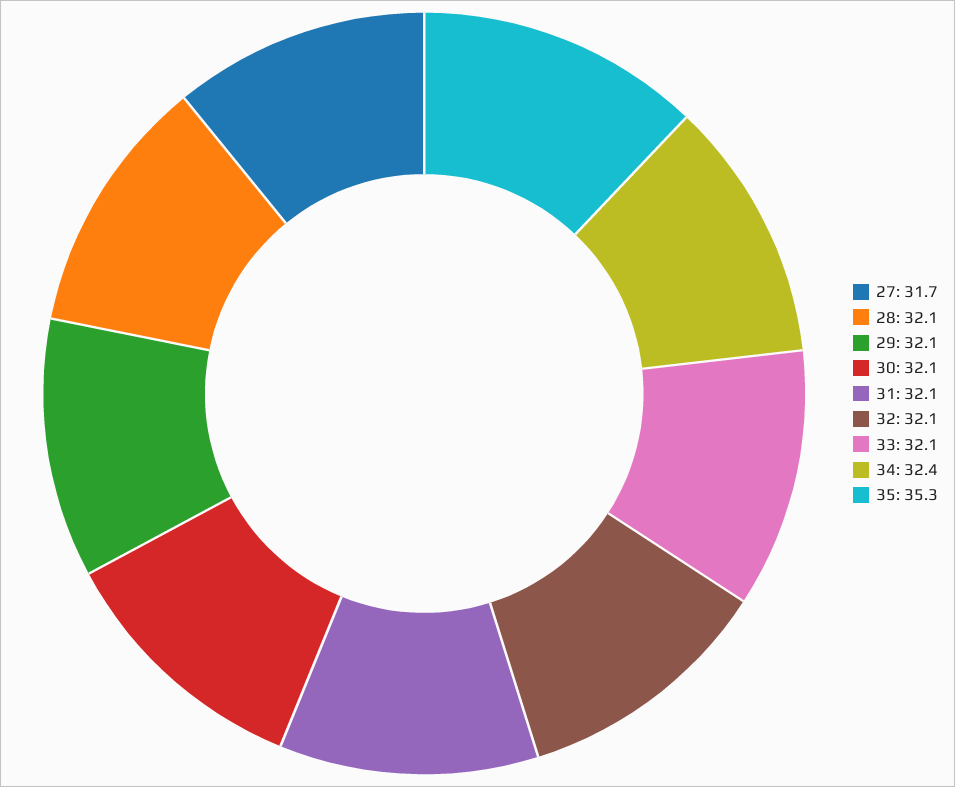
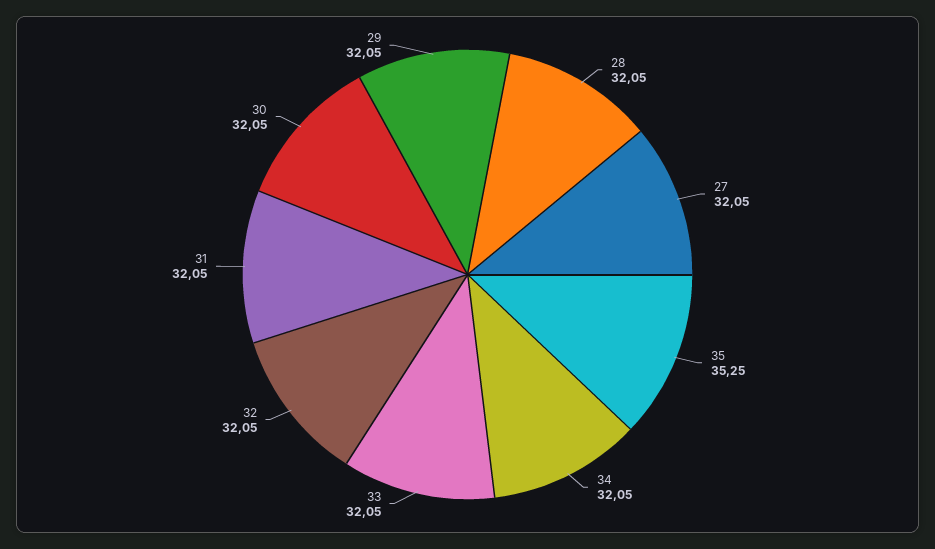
  {
-   "27": 31.7,
+   "27": 32.05,
    "28": 32.05,
    "29": 32.05,
    "30": 32.05,
    "31": 32.05,
    "32": 32.05,
    "33": 32.05,
-   "34": 32.4,
+   "34": 32.05,
    "35": 35.25
  }

